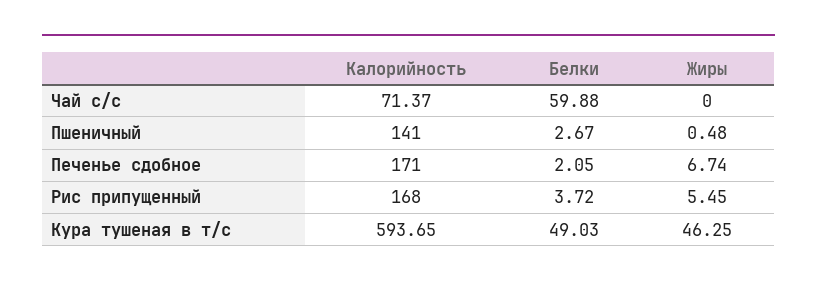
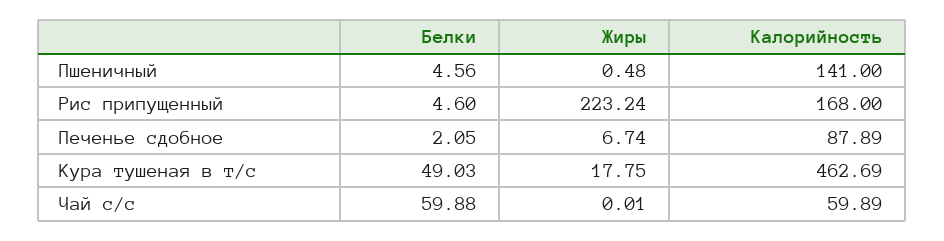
  {
    "Калорийность": {
-     "Чай с/с": 71.37,
+     "Чай с/с": 59.89,
      "Пшеничный": 141,
-     "Печенье сдобное": 171,
+     "Печенье сдобное": 87.89,
      "Рис припущенный": 168,
-     "Кура тушеная в т/с": 593.65
+     "Кура тушеная в т/с": 462.69
    },
    "Белки": {
      "Чай с/с": 59.88,
-     "Пшеничный": 2.67,
+     "Пшеничный": 4.56,
      "Печенье сдобное": 2.05,
-     "Рис припущенный": 3.72,
+     "Рис припущенный": 4.6,
      "Кура тушеная в т/с": 49.03
    },
    "Жиры": {
-     "Чай с/с": 0,
+     "Чай с/с": 0.01,
      "Пшеничный": 0.48,
      "Печенье сдобное": 6.74,
-     "Рис припущенный": 5.45,
+     "Рис припущенный": 223.24,
-     "Кура тушеная в т/с": 46.25
+     "Кура тушеная в т/с": 17.75
    }
  }

